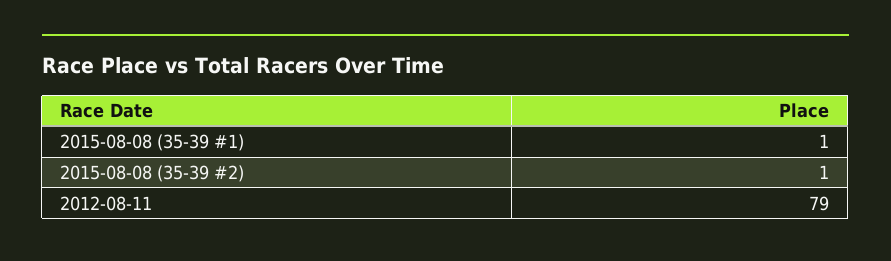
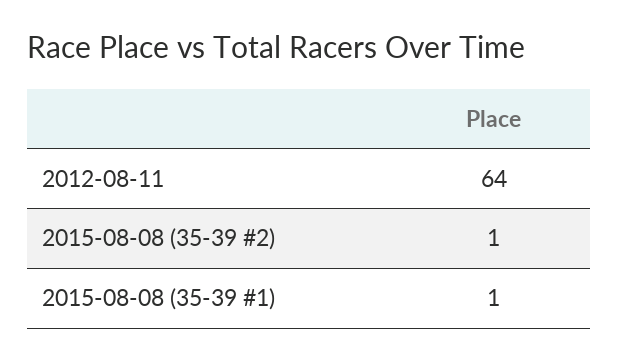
  {
    "2015-08-08 (35-39 #1)": 1,
    "2015-08-08 (35-39 #2)": 1,
-   "2012-08-11": 79
+   "2012-08-11": 64
  }

